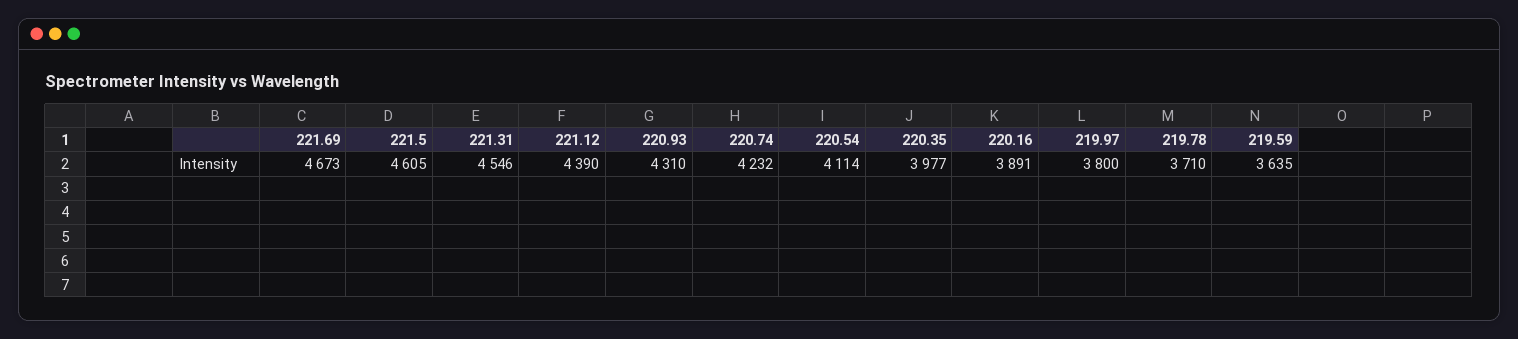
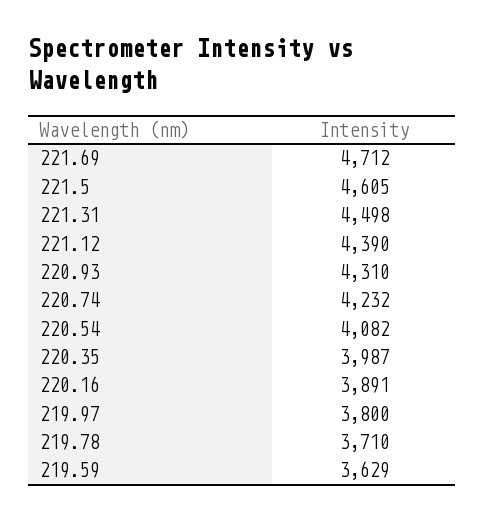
  {
-   "221.69": 4673,
+   "221.69": 4712,
    "221.5": 4605,
-   "221.31": 4546,
+   "221.31": 4498,
    "221.12": 4390,
    "220.93": 4310,
    "220.74": 4232,
-   "220.54": 4114,
+   "220.54": 4082,
-   "220.35": 3977,
+   "220.35": 3987,
    "220.16": 3891,
    "219.97": 3800,
    "219.78": 3710,
-   "219.59": 3635
+   "219.59": 3629
  }

